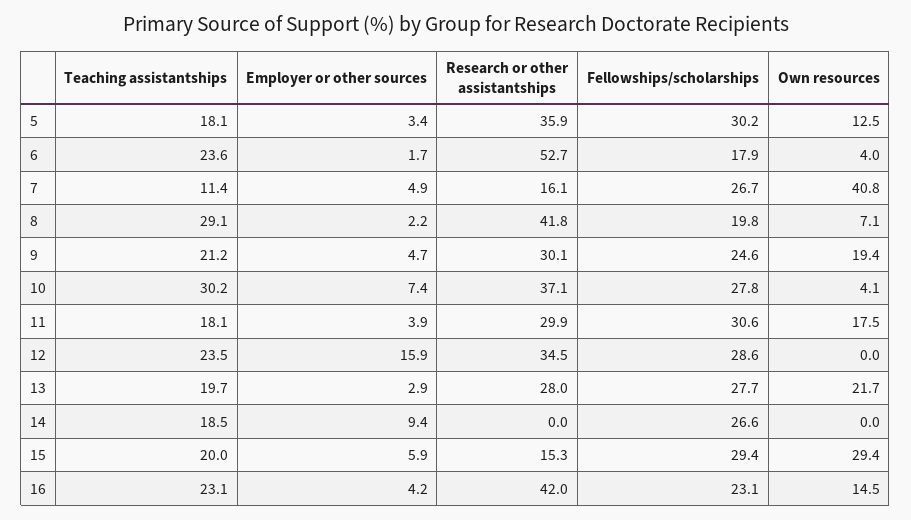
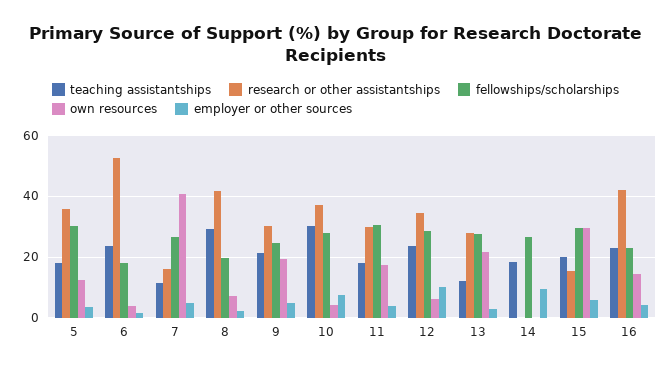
  {
    "Teaching assistantships": {
      "5": 18.1,
      "6": 23.6,
      "7": 11.4,
      "8": 29.1,
      "9": 21.2,
      "10": 30.2,
      "11": 18.1,
      "12": 23.5,
-     "13": 19.7,
+     "13": 12,
      "14": 18.5,
      "15": 20,
      "16": 23.1
    },
    "Employer or other sources": {
      "5": 3.4,
      "6": 1.7,
      "7": 4.9,
      "8": 2.2,
      "9": 4.7,
      "10": 7.4,
      "11": 3.9,
-     "12": 15.9,
+     "12": 10,
      "13": 2.9,
      "14": 9.4,
      "15": 5.9,
      "16": 4.2
    },
    "Research or other assistantships": {
      "5": 35.9,
      "6": 52.7,
      "7": 16.1,
      "8": 41.8,
      "9": 30.1,
      "10": 37.1,
      "11": 29.9,
      "12": 34.5,
      "13": 28,
      "14": 0,
      "15": 15.3,
      "16": 42
    },
    "Fellowships/scholarships": {
      "5": 30.2,
      "6": 17.9,
      "7": 26.7,
      "8": 19.8,
      "9": 24.6,
      "10": 27.8,
      "11": 30.6,
      "12": 28.6,
      "13": 27.7,
      "14": 26.6,
      "15": 29.4,
      "16": 23.1
    },
    "Own resources": {
      "5": 12.5,
      "6": 4,
      "7": 40.8,
      "8": 7.1,
      "9": 19.4,
      "10": 4.1,
      "11": 17.5,
-     "12": 0,
+     "12": 6,
      "13": 21.7,
      "14": 0,
      "15": 29.4,
      "16": 14.5
    }
  }

